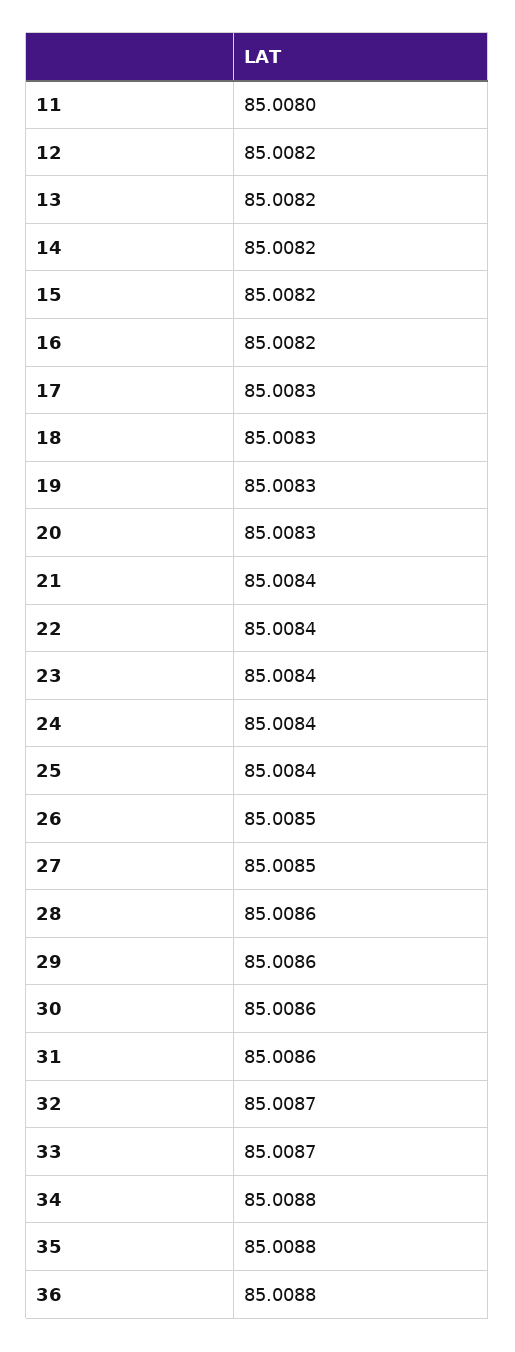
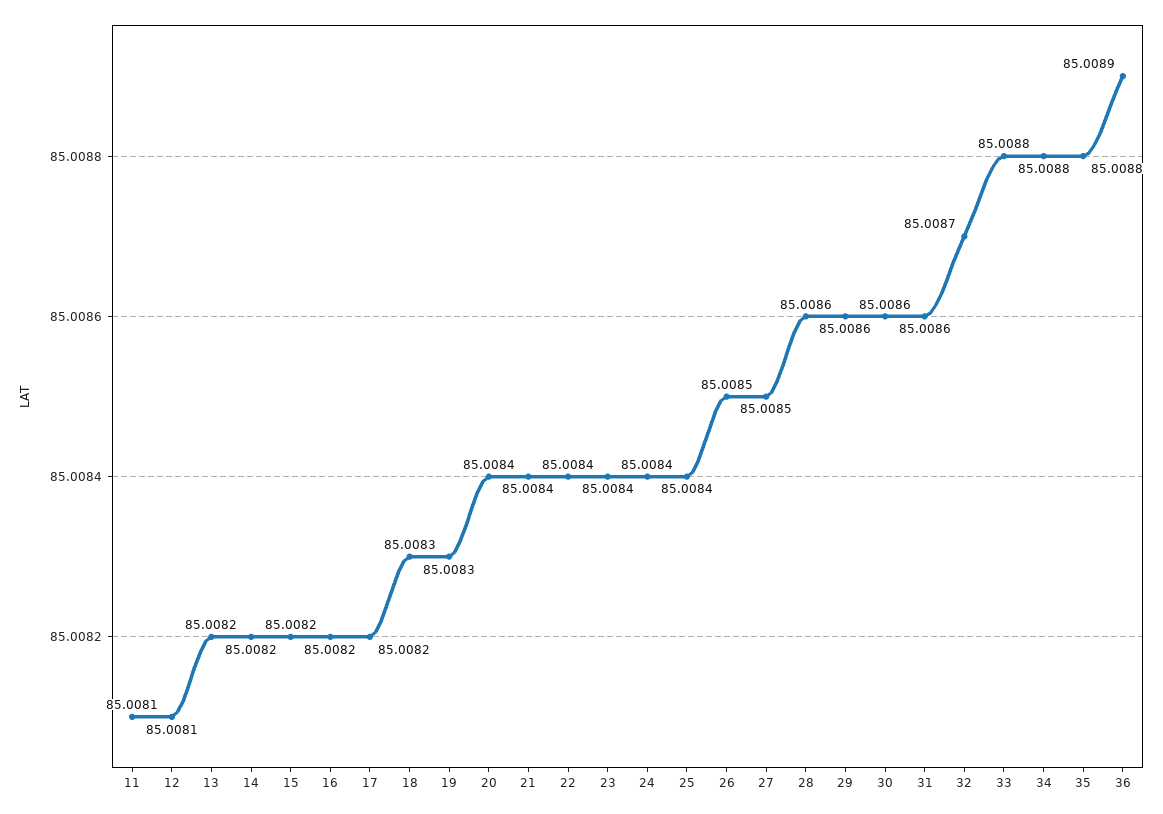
  {
-   "11": 85.008,
+   "11": 85.0081,
-   "12": 85.0082,
+   "12": 85.0081,
    "13": 85.0082,
    "14": 85.0082,
    "15": 85.0082,
    "16": 85.0082,
-   "17": 85.0083,
+   "17": 85.0082,
    "18": 85.0083,
    "19": 85.0083,
-   "20": 85.0083,
+   "20": 85.0084,
    "21": 85.0084,
    "22": 85.0084,
    "23": 85.0084,
    "24": 85.0084,
    "25": 85.0084,
    "26": 85.0085,
    "27": 85.0085,
    "28": 85.0086,
    "29": 85.0086,
    "30": 85.0086,
    "31": 85.0086,
    "32": 85.0087,
-   "33": 85.0087,
+   "33": 85.0088,
    "34": 85.0088,
    "35": 85.0088,
-   "36": 85.0088
+   "36": 85.0089
  }

